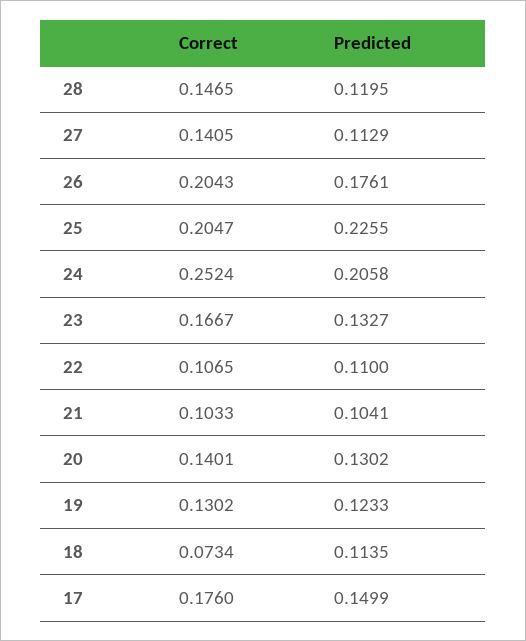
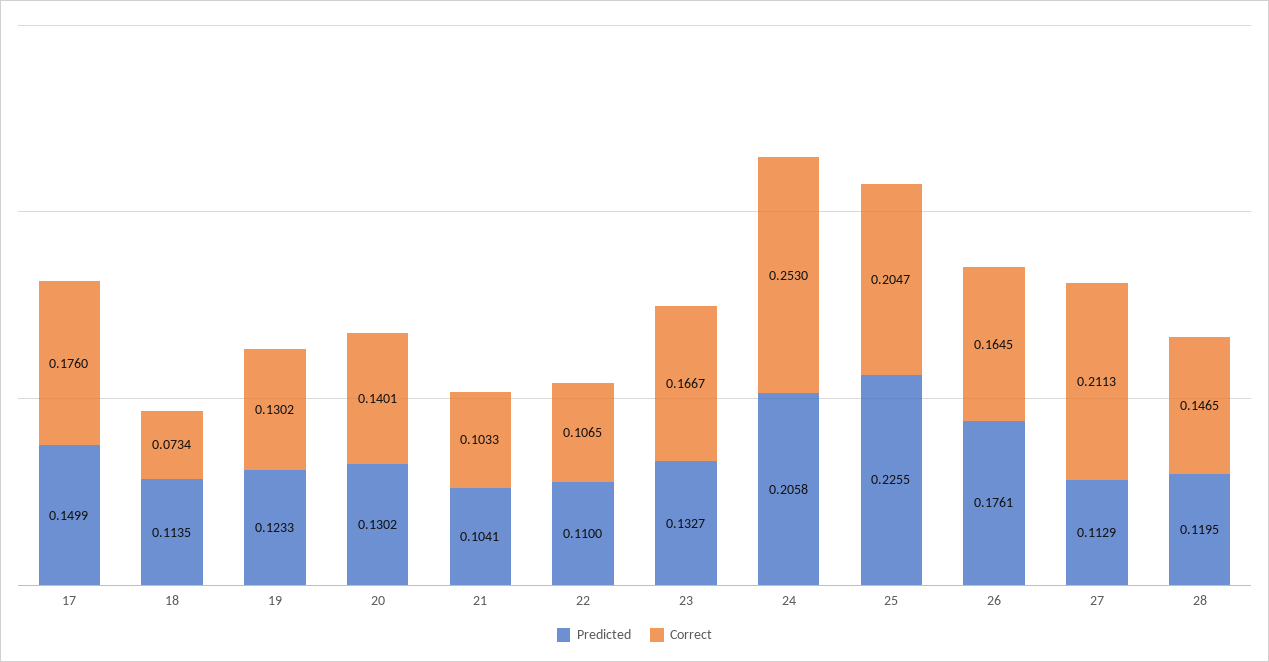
  {
    "Correct": {
      "28": 0.1465,
-     "27": 0.1405,
+     "27": 0.2113,
-     "26": 0.2043,
+     "26": 0.1645,
      "25": 0.2047,
-     "24": 0.2524,
+     "24": 0.253,
      "23": 0.1667,
      "22": 0.1065,
      "21": 0.1033,
      "20": 0.1401,
      "19": 0.1302,
      "18": 0.0734,
      "17": 0.176
    },
    "Predicted": {
      "28": 0.1195,
      "27": 0.1129,
      "26": 0.1761,
      "25": 0.2255,
      "24": 0.2058,
      "23": 0.1327,
      "22": 0.11,
      "21": 0.1041,
      "20": 0.1302,
      "19": 0.1233,
      "18": 0.1135,
      "17": 0.1499
    }
  }

